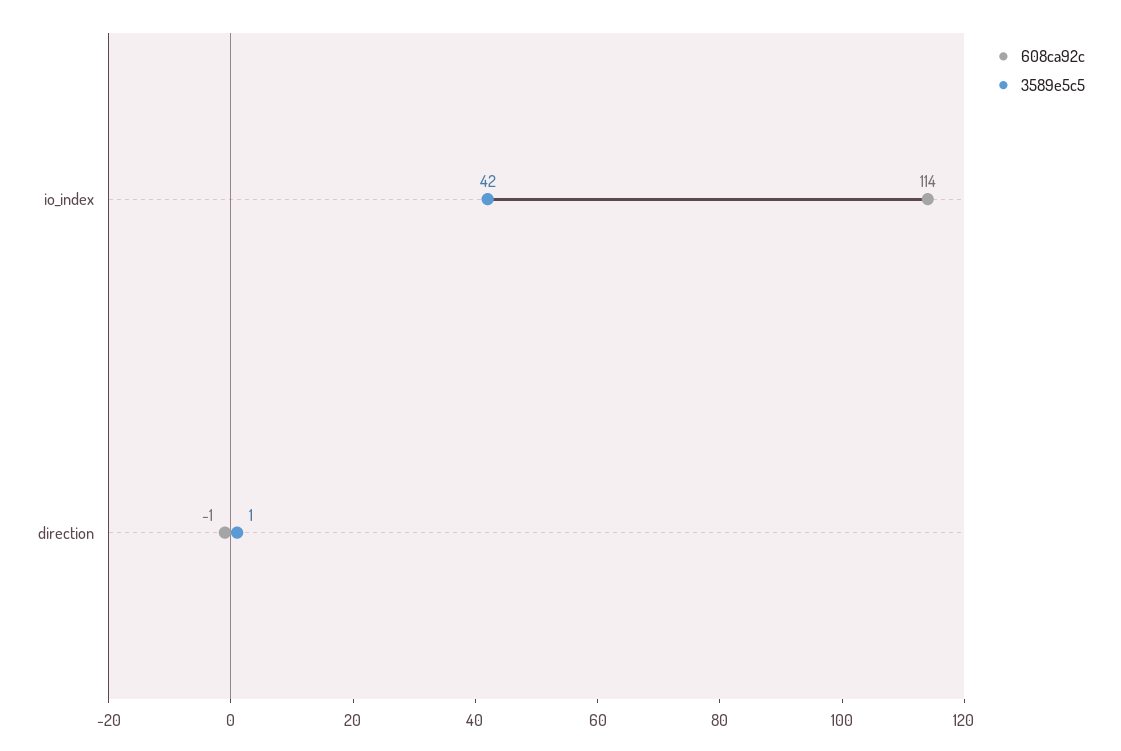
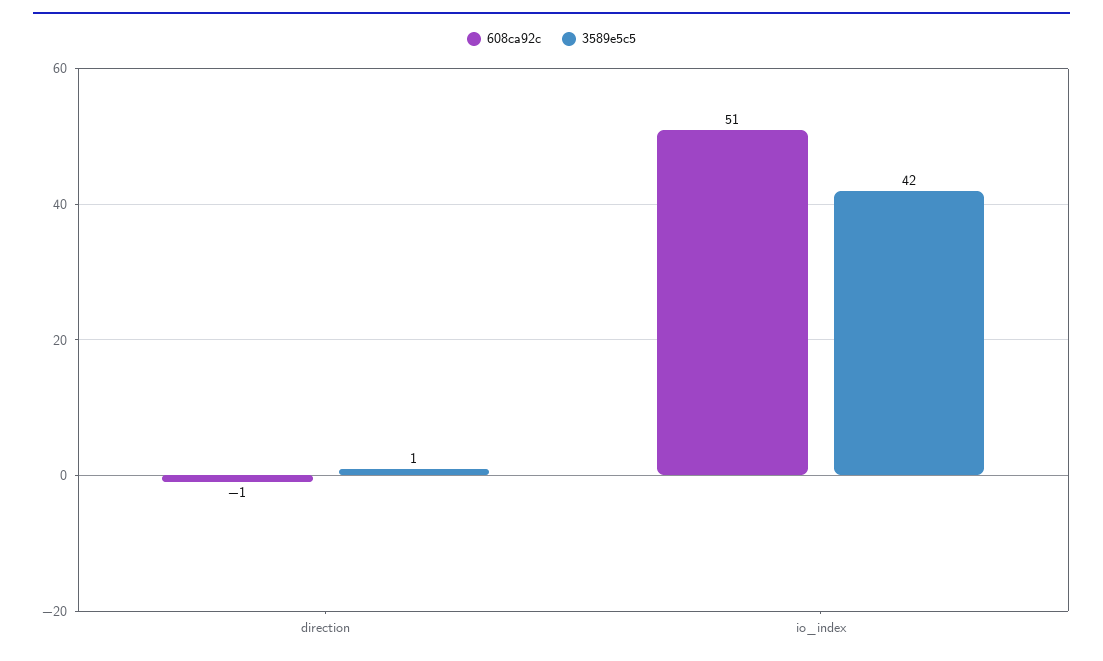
  {
    "608ca92c": {
-     "io_index": 114,
+     "io_index": 51,
      "direction": -1
    },
    "3589e5c5": {
      "io_index": 42,
      "direction": 1
    }
  }

